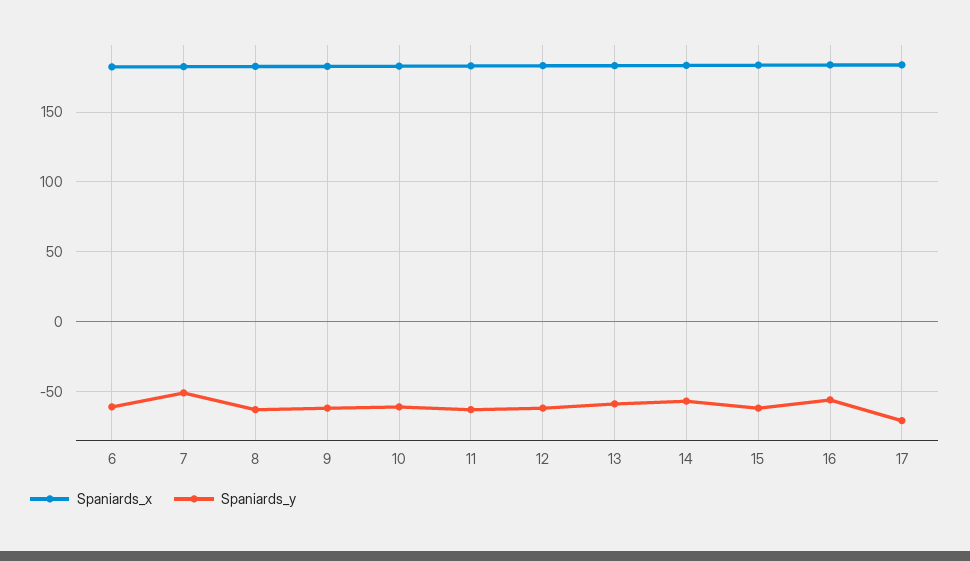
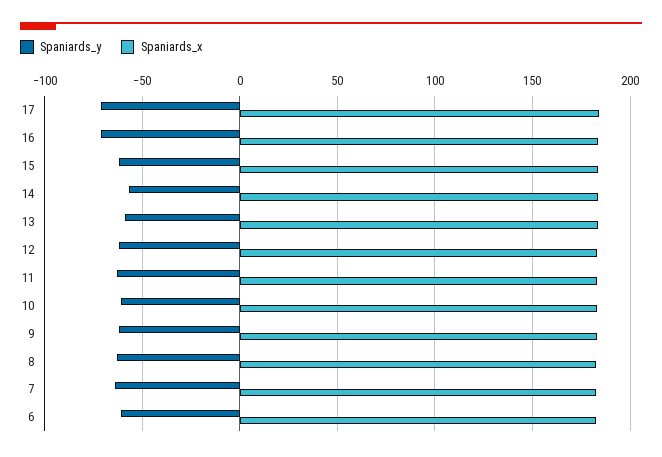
  {
    "Spaniards_x": {
      "6": 185,
      "7": 185,
      "8": 185,
      "9": 185,
      "10": 185,
      "11": 185,
      "12": 185,
      "13": 185,
      "14": 185,
      "15": 185,
      "16": 185,
      "17": 185
    },
    "Spaniards_y": {
      "6": -60,
-     "7": -50,
+     "7": -65,
      "8": -65,
      "9": -60,
      "10": -60,
      "11": -65,
      "12": -60,
      "13": -60,
      "14": -55,
      "15": -60,
-     "16": -55,
+     "16": -70,
      "17": -70
    }
  }

